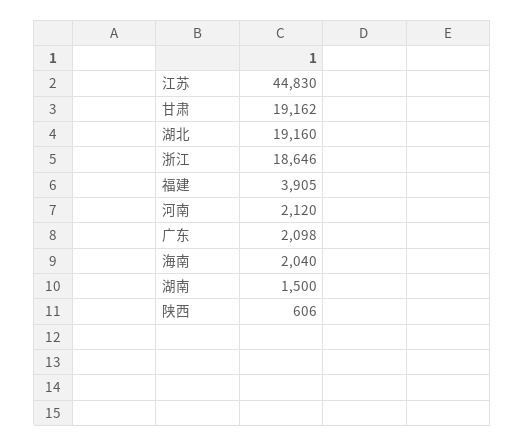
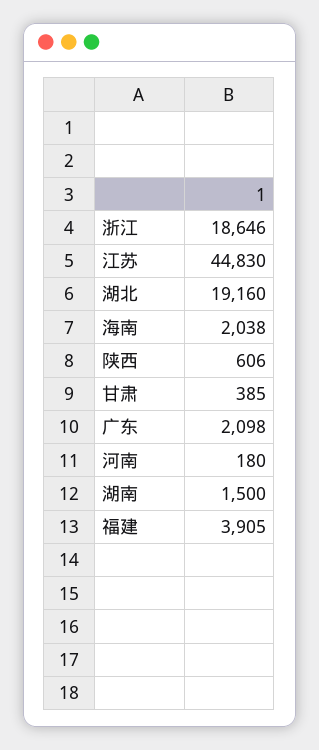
  {
    "江苏": 44830,
-   "甘肃": 19162,
+   "甘肃": 385,
    "湖北": 19160,
    "浙江": 18646,
    "福建": 3905,
-   "河南": 2120,
+   "河南": 180,
    "广东": 2098,
-   "海南": 2040,
+   "海南": 2038,
    "湖南": 1500,
    "陕西": 606
  }

